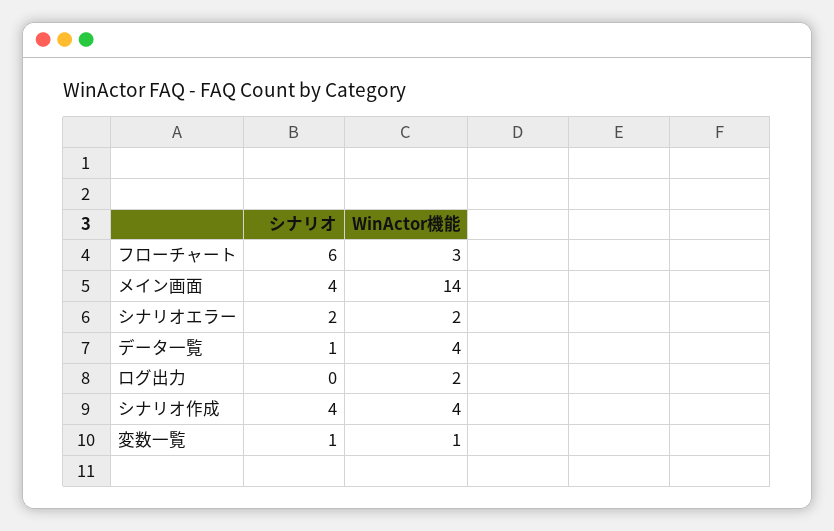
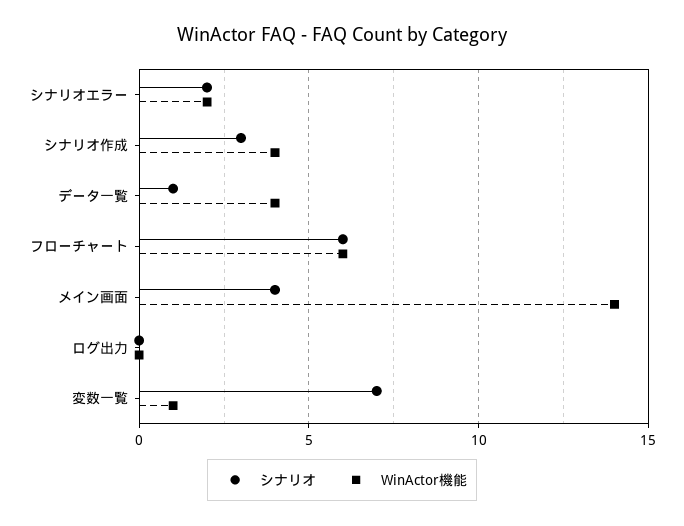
  {
    "シナリオ": {
      "フローチャート": 6,
      "メイン画面": 4,
      "シナリオエラー": 2,
      "データ一覧": 1,
      "ログ出力": 0,
-     "シナリオ作成": 4,
+     "シナリオ作成": 3,
-     "変数一覧": 1
+     "変数一覧": 7
    },
    "WinActor機能": {
-     "フローチャート": 3,
+     "フローチャート": 6,
      "メイン画面": 14,
      "シナリオエラー": 2,
      "データ一覧": 4,
-     "ログ出力": 2,
+     "ログ出力": 0,
      "シナリオ作成": 4,
      "変数一覧": 1
    }
  }

